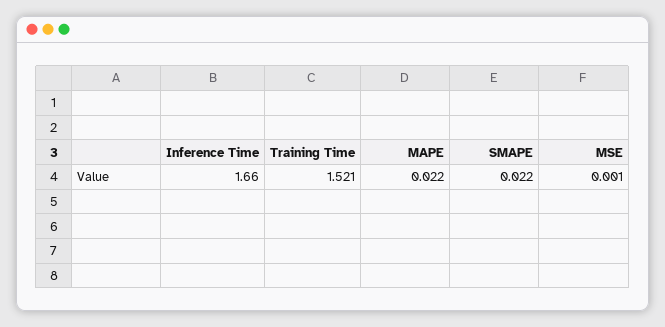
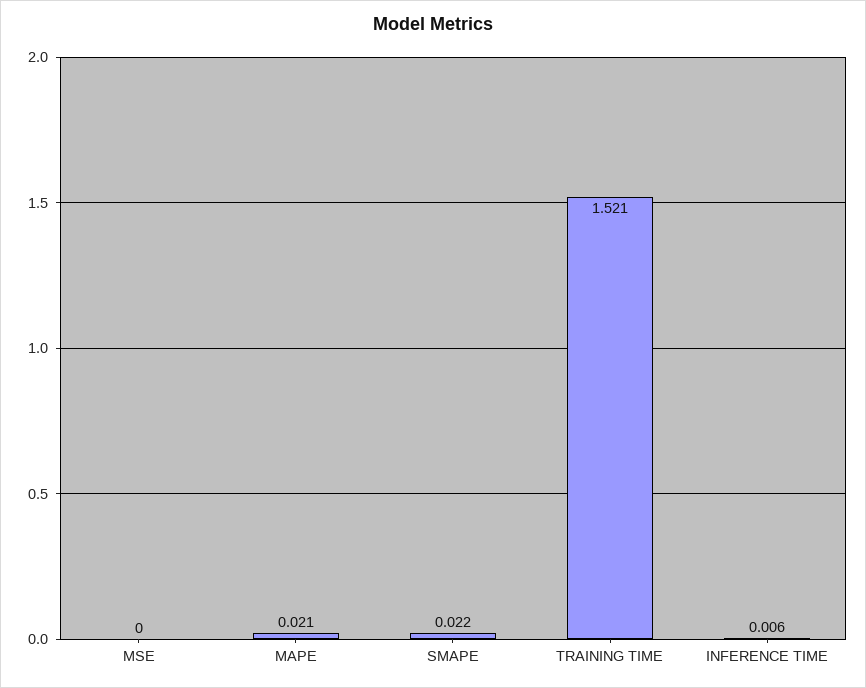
  {
-   "Inference Time": 1.66,
+   "Inference Time": 0.006,
    "Training Time": 1.521,
-   "MAPE": 0.022,
+   "MAPE": 0.021,
    "SMAPE": 0.022,
-   "MSE": 0.001
+   "MSE": 0
  }

